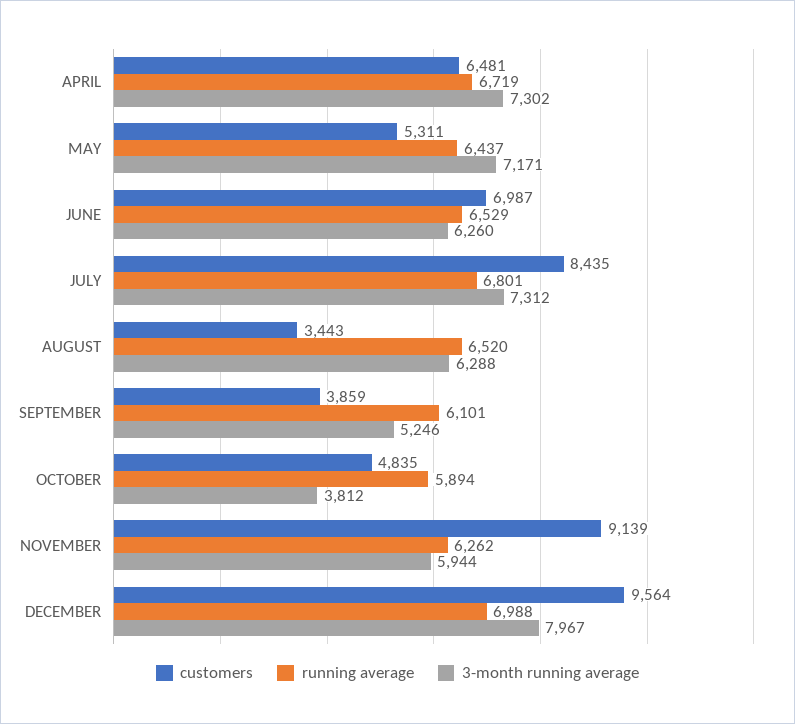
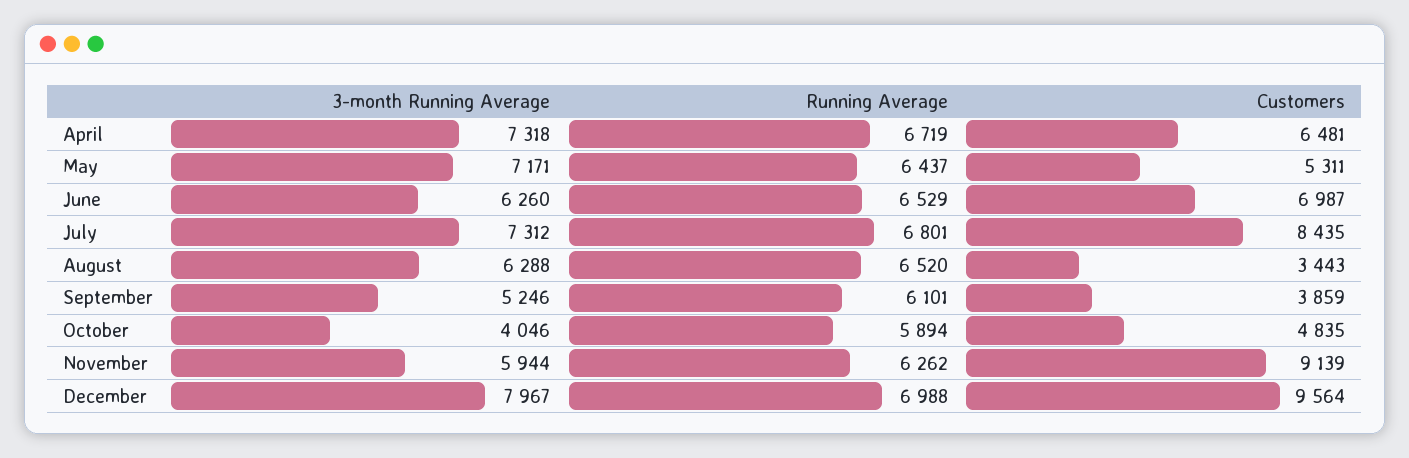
  {
    "customers": {
      "APRIL": 6481,
      "MAY": 5311,
      "JUNE": 6987,
      "JULY": 8435,
      "AUGUST": 3443,
      "SEPTEMBER": 3859,
      "OCTOBER": 4835,
      "NOVEMBER": 9139,
      "DECEMBER": 9564
    },
    "running average": {
      "APRIL": 6719,
      "MAY": 6437,
      "JUNE": 6529,
      "JULY": 6801,
      "AUGUST": 6520,
      "SEPTEMBER": 6101,
      "OCTOBER": 5894,
      "NOVEMBER": 6262,
      "DECEMBER": 6988
    },
    "3-month running average": {
-     "APRIL": 7302,
+     "APRIL": 7318,
      "MAY": 7171,
      "JUNE": 6260,
      "JULY": 7312,
      "AUGUST": 6288,
      "SEPTEMBER": 5246,
-     "OCTOBER": 3812,
+     "OCTOBER": 4046,
      "NOVEMBER": 5944,
      "DECEMBER": 7967
    }
  }

